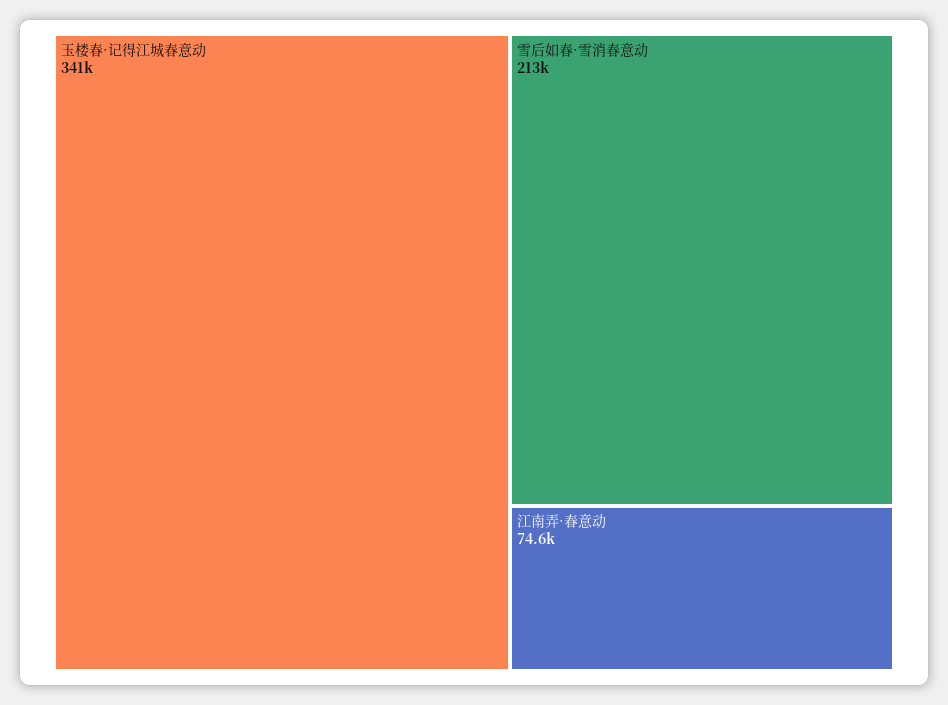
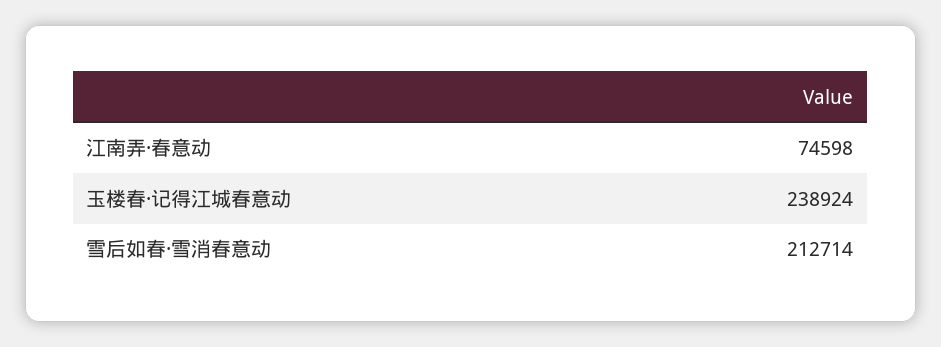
  {
-   "玉楼春·记得江城春意动": 341000,
+   "玉楼春·记得江城春意动": 238924,
    "雪后如春·雪消春意动": 212714,
    "江南弄·春意动": 74598
  }

